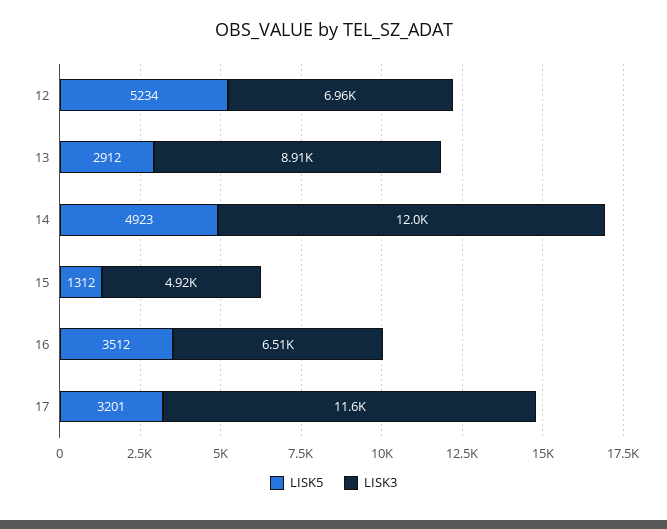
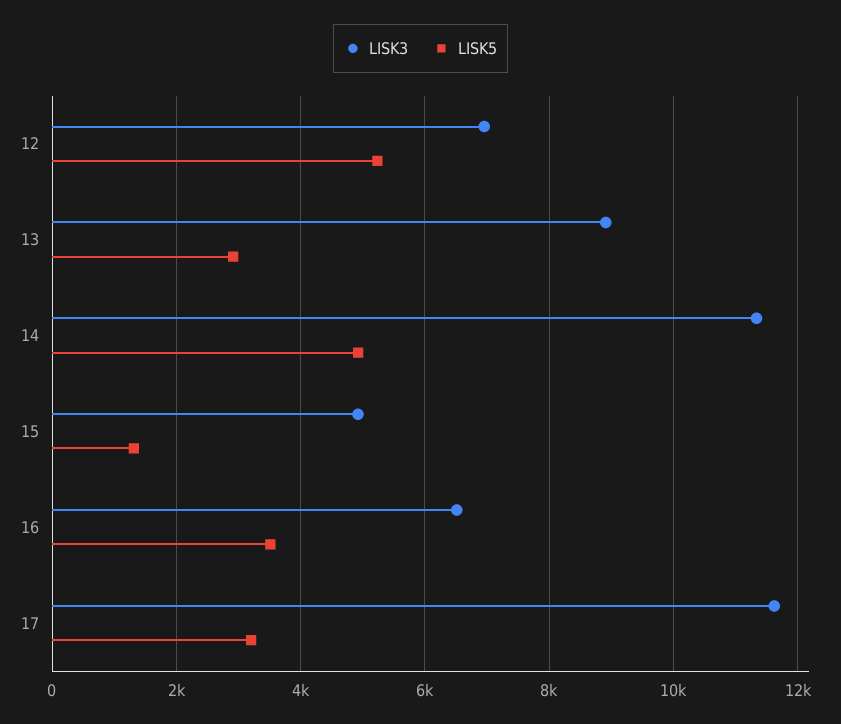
  {
    "LISK5": {
      "12": 5234,
      "13": 2912,
      "14": 4923,
      "15": 1312,
      "16": 3512,
      "17": 3201
    },
    "LISK3": {
      "12": 6960,
      "13": 8910,
-     "14": 12000,
+     "14": 11400,
      "15": 4920,
      "16": 6510,
      "17": 11600
    }
  }

